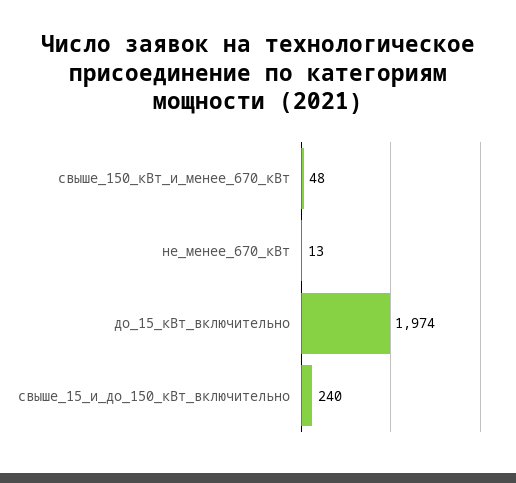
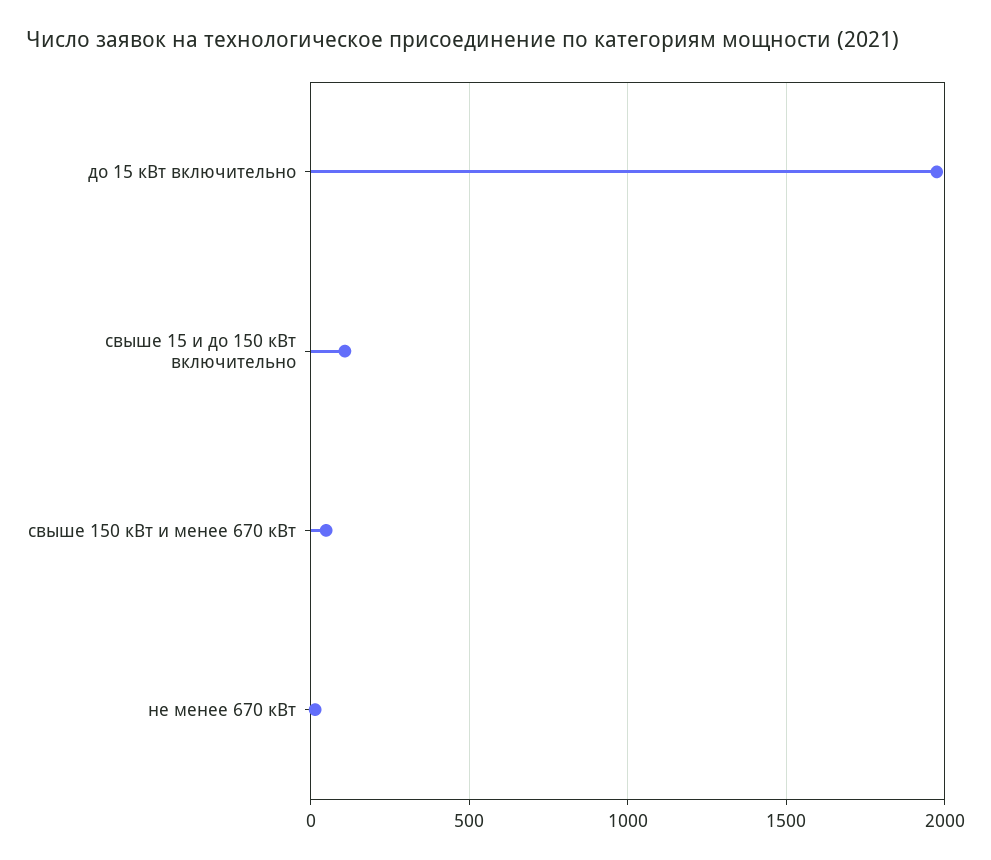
  {
    "свыше_150_кВт_и_менее_670_кВт": 48,
    "не_менее_670_кВт": 13,
    "до_15_кВт_включительно": 1974,
-   "свыше_15_и_до_150_кВт_включительно": 240
+   "свыше_15_и_до_150_кВт_включительно": 100
  }

